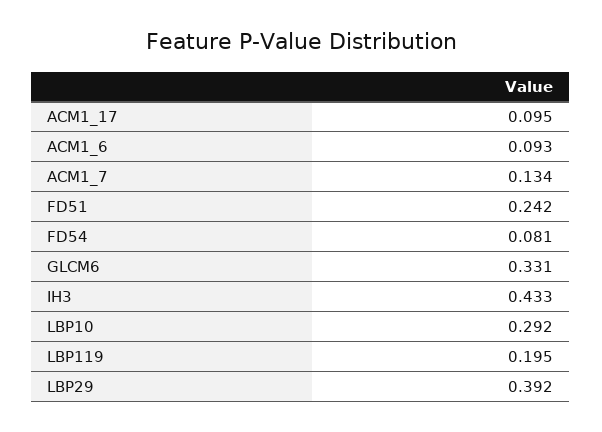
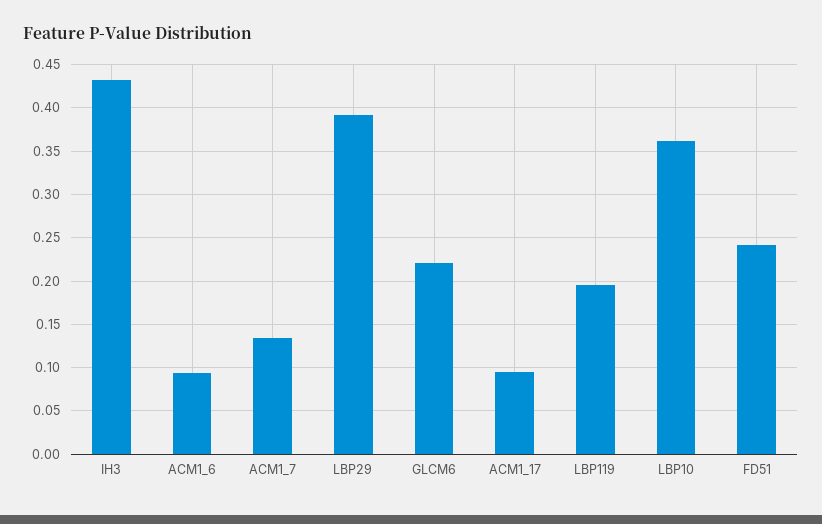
  {
    "ACM1_17": 0.095,
    "ACM1_6": 0.093,
    "ACM1_7": 0.134,
    "FD51": 0.242,
-   "FD54": 0.081,
-   "GLCM6": 0.331,
+   "GLCM6": 0.22,
    "IH3": 0.433,
-   "LBP10": 0.292,
+   "LBP10": 0.36,
    "LBP119": 0.195,
    "LBP29": 0.392
  }

